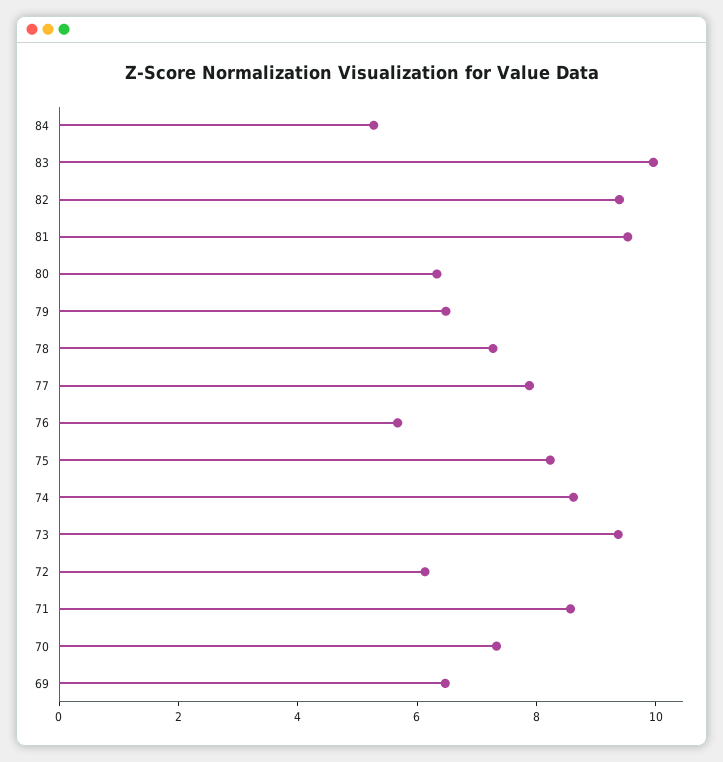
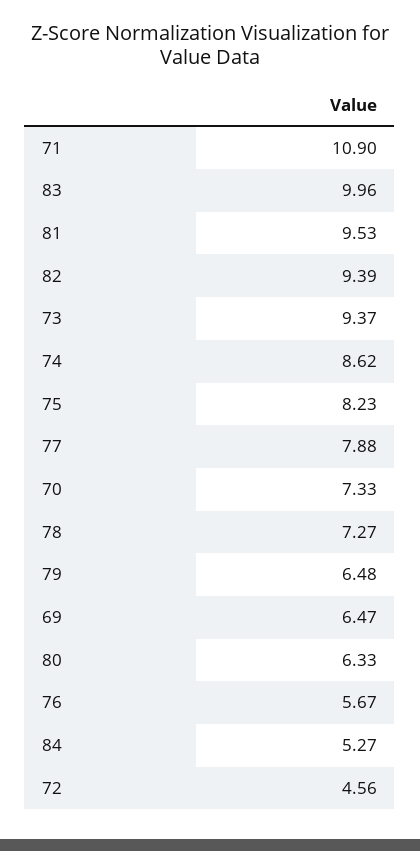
  {
    "84": 5.27,
    "83": 9.96,
    "82": 9.39,
    "81": 9.53,
    "80": 6.33,
    "79": 6.48,
    "78": 7.27,
    "77": 7.88,
    "76": 5.67,
    "75": 8.23,
    "74": 8.62,
    "73": 9.37,
-   "72": 6,
+   "72": 4.56,
-   "71": 8.5,
+   "71": 10.9,
    "70": 7.33,
    "69": 6.47
  }

